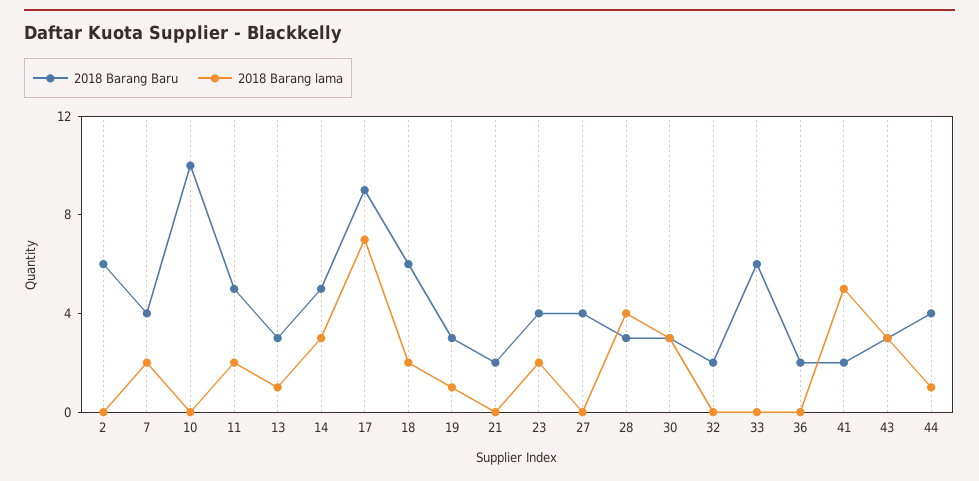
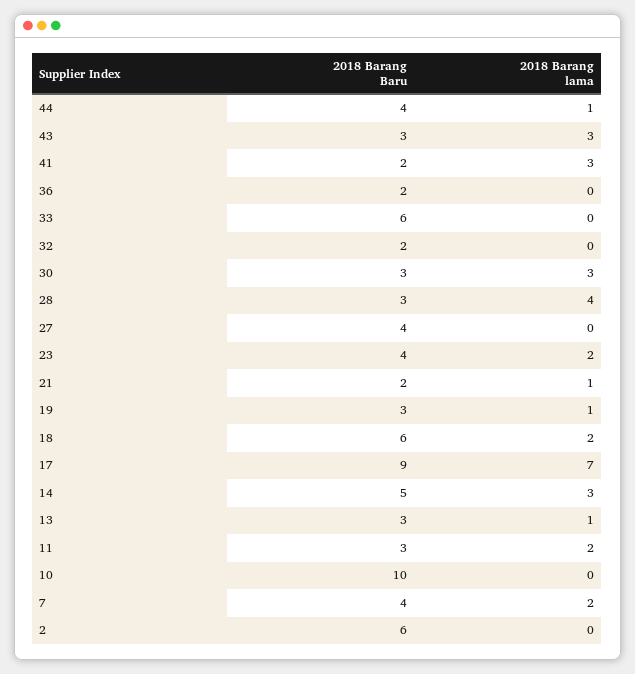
  {
    "2018 Barang Baru": {
      "2": 6,
      "7": 4,
      "10": 10,
-     "11": 5,
+     "11": 3,
      "13": 3,
      "14": 5,
      "17": 9,
      "18": 6,
      "19": 3,
      "21": 2,
      "23": 4,
      "27": 4,
      "28": 3,
      "30": 3,
      "32": 2,
      "33": 6,
      "36": 2,
      "41": 2,
      "43": 3,
      "44": 4
    },
    "2018 Barang lama": {
      "2": 0,
      "7": 2,
      "10": 0,
      "11": 2,
      "13": 1,
      "14": 3,
      "17": 7,
      "18": 2,
      "19": 1,
-     "21": 0,
+     "21": 1,
      "23": 2,
      "27": 0,
      "28": 4,
      "30": 3,
      "32": 0,
      "33": 0,
      "36": 0,
-     "41": 5,
+     "41": 3,
      "43": 3,
      "44": 1
    }
  }

